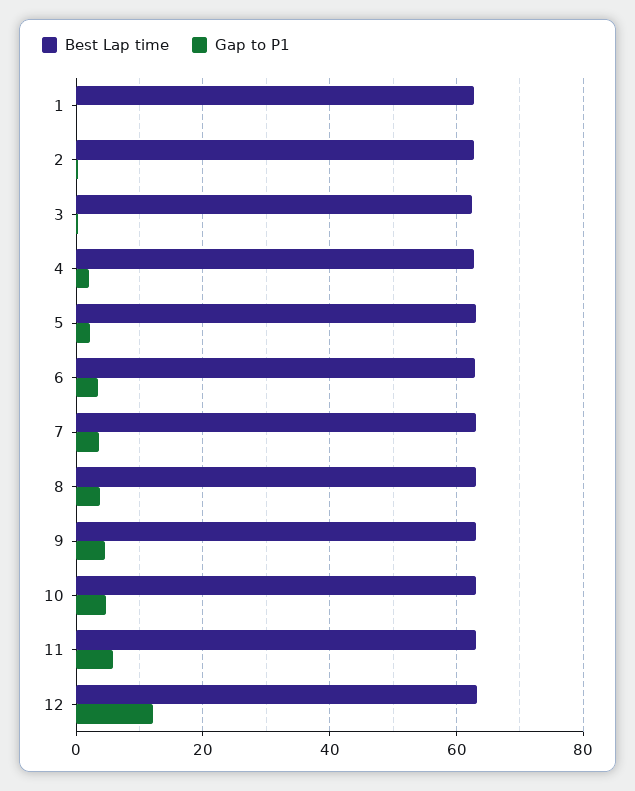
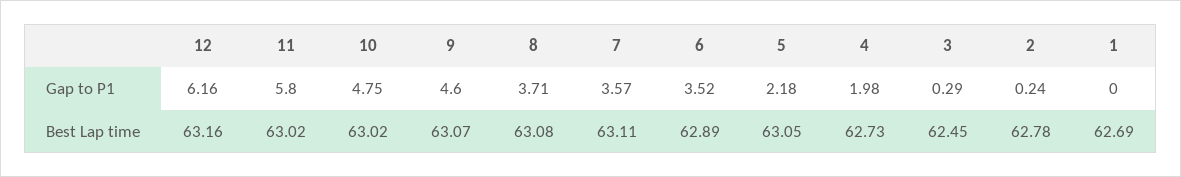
  {
    "Best Lap time": {
      "1": 62.69,
      "2": 62.78,
      "3": 62.45,
      "4": 62.73,
      "5": 63.05,
      "6": 62.89,
      "7": 63.11,
      "8": 63.08,
      "9": 63.07,
      "10": 63.02,
      "11": 63.02,
      "12": 63.16
    },
    "Gap to P1": {
      "1": 0,
      "2": 0.24,
      "3": 0.29,
      "4": 1.98,
      "5": 2.18,
      "6": 3.52,
      "7": 3.57,
      "8": 3.71,
      "9": 4.6,
      "10": 4.75,
      "11": 5.8,
-     "12": 12
+     "12": 6.16
    }
  }

